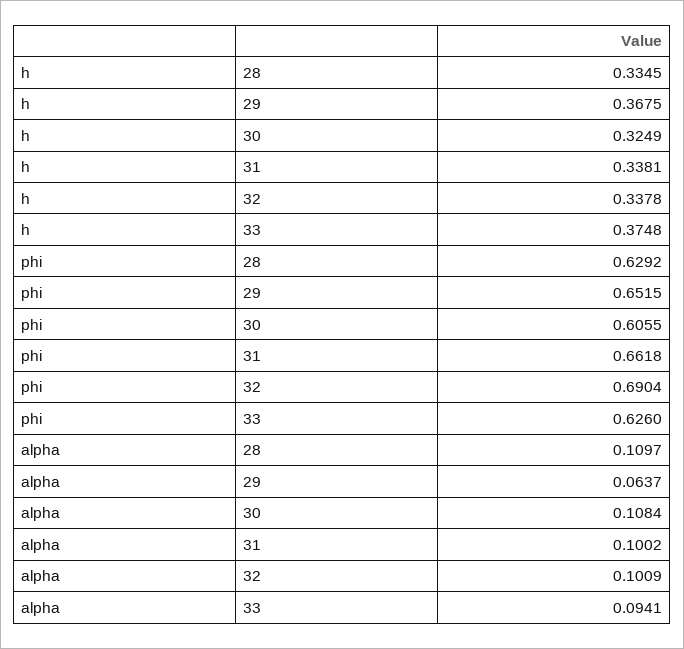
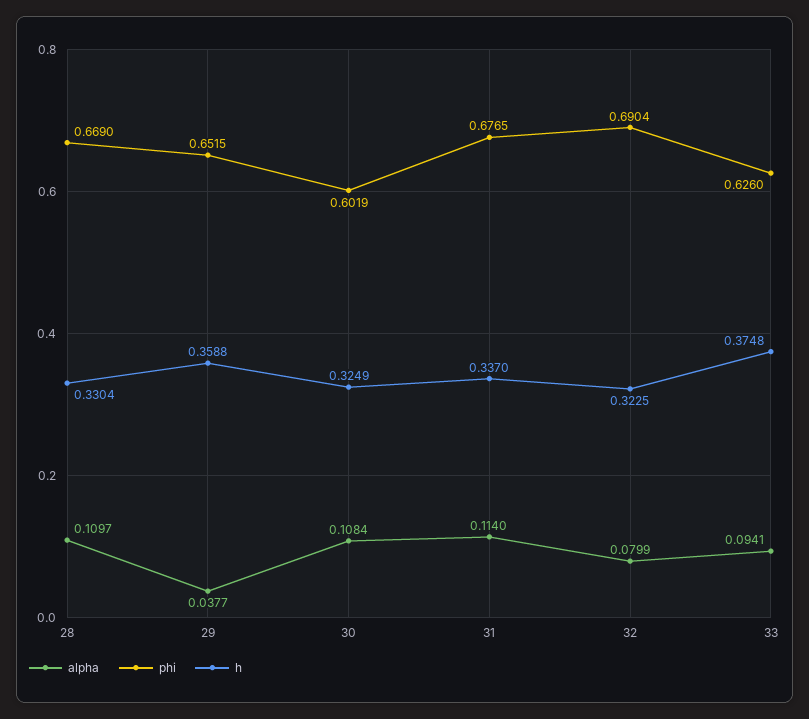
  {
    "h": {
-     "28": 0.3345,
+     "28": 0.3304,
-     "29": 0.3675,
+     "29": 0.3588,
      "30": 0.3249,
-     "31": 0.3381,
+     "31": 0.337,
-     "32": 0.3378,
+     "32": 0.3225,
      "33": 0.3748
    },
    "phi": {
-     "28": 0.6292,
+     "28": 0.669,
      "29": 0.6515,
-     "30": 0.6055,
+     "30": 0.6019,
-     "31": 0.6618,
+     "31": 0.6765,
      "32": 0.6904,
      "33": 0.626
    },
    "alpha": {
      "28": 0.1097,
-     "29": 0.0637,
+     "29": 0.0377,
      "30": 0.1084,
-     "31": 0.1002,
+     "31": 0.114,
-     "32": 0.1009,
+     "32": 0.0799,
      "33": 0.0941
    }
  }

